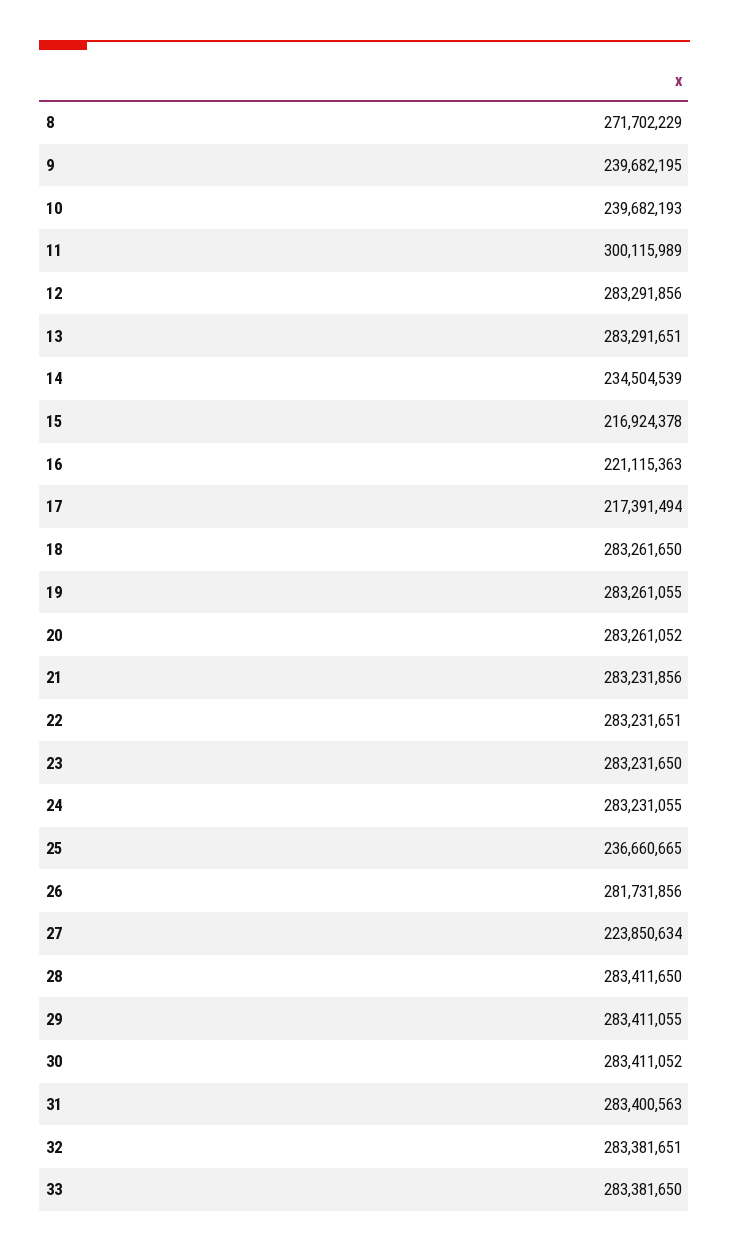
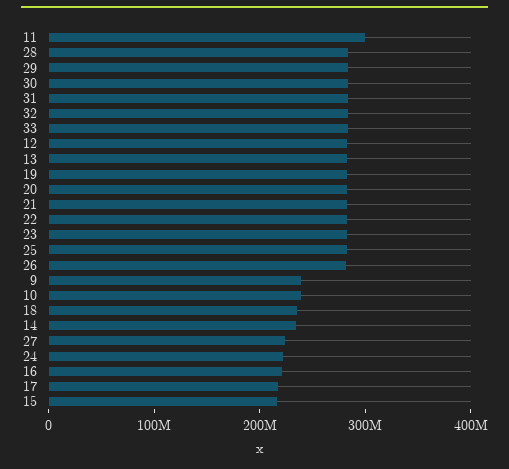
  {
-   "8": 271702229,
    "9": 239682195,
    "10": 239682193,
    "11": 300115989,
    "12": 283291856,
    "13": 283291651,
    "14": 234504539,
    "15": 216924378,
    "16": 221115363,
    "17": 217391494,
-   "18": 283261650,
+   "18": 240000000,
    "19": 283261055,
    "20": 283261052,
    "21": 283231856,
    "22": 283231651,
    "23": 283231650,
-   "24": 283231055,
+   "24": 220000000,
-   "25": 236660665,
+   "25": 280000000,
    "26": 281731856,
    "27": 223850634,
    "28": 283411650,
    "29": 283411055,
    "30": 283411052,
    "31": 283400563,
    "32": 283381651,
    "33": 283381650
  }

